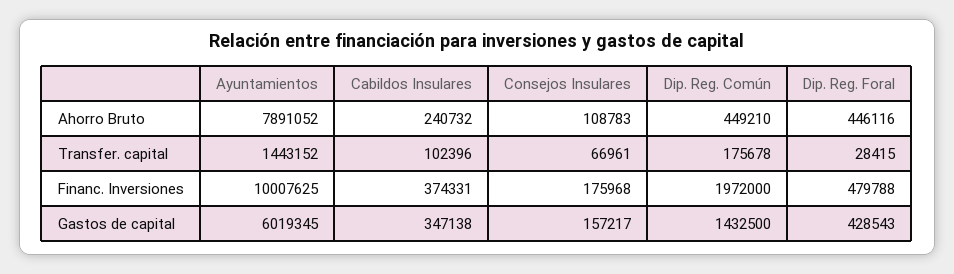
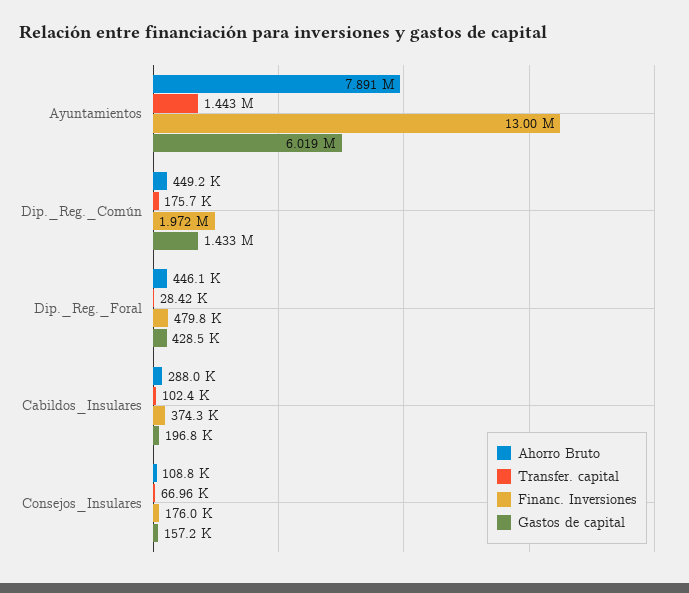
  {
    "Ahorro Bruto": {
      "Ayuntamientos": 7891052,
-     "Cabildos Insulares": 240732,
+     "Cabildos Insulares": 288000,
      "Consejos Insulares": 108783,
      "Dip. Reg. Común": 449210,
      "Dip. Reg. Foral": 446116
    },
    "Transfer. capital": {
      "Ayuntamientos": 1443152,
      "Cabildos Insulares": 102396,
      "Consejos Insulares": 66961,
      "Dip. Reg. Común": 175678,
      "Dip. Reg. Foral": 28415
    },
    "Financ. Inversiones": {
-     "Ayuntamientos": 10007625,
+     "Ayuntamientos": 13000000,
      "Cabildos Insulares": 374331,
      "Consejos Insulares": 175968,
      "Dip. Reg. Común": 1972000,
      "Dip. Reg. Foral": 479788
    },
    "Gastos de capital": {
      "Ayuntamientos": 6019345,
-     "Cabildos Insulares": 347138,
+     "Cabildos Insulares": 196800,
      "Consejos Insulares": 157217,
      "Dip. Reg. Común": 1432500,
      "Dip. Reg. Foral": 428543
    }
  }

